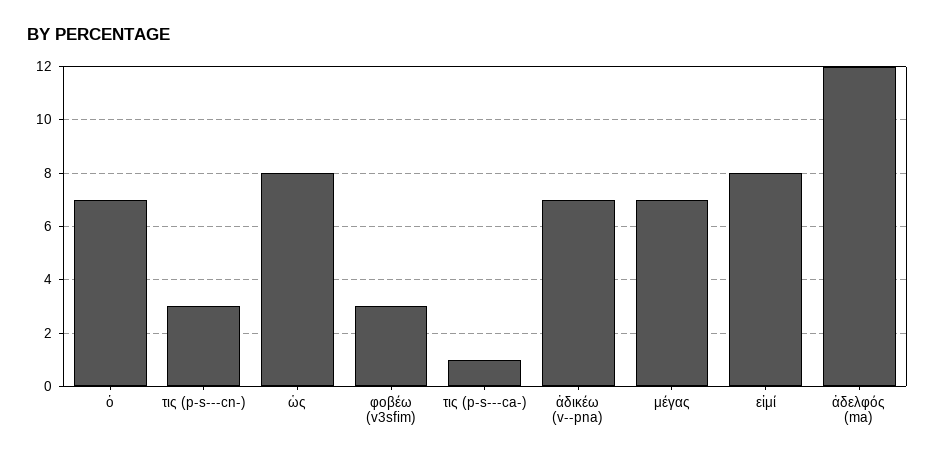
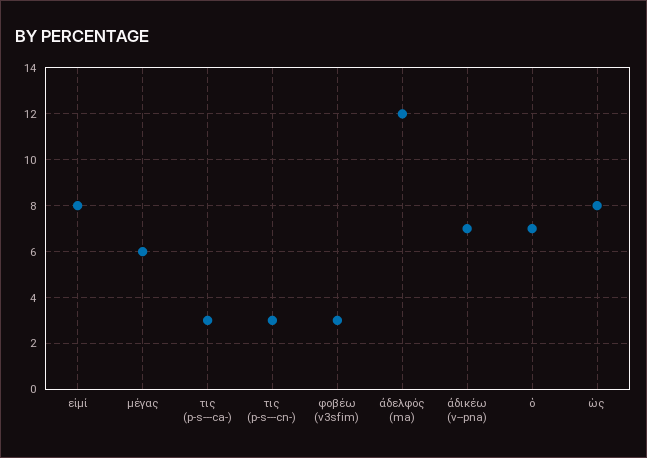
  {
    "ὁ": 7,
    "τις (p-s---cn-)": 3,
    "ὡς": 8,
    "φοβέω (v3sfim)": 3,
-   "τις (p-s---ca-)": 1,
+   "τις (p-s---ca-)": 3,
    "ἀδικέω (v--pna)": 7,
-   "μέγας": 7,
+   "μέγας": 6,
    "εἰμί": 8,
    "ἀδελφός (ma)": 12
  }

